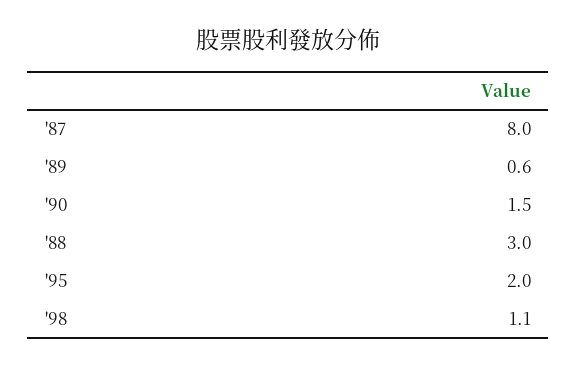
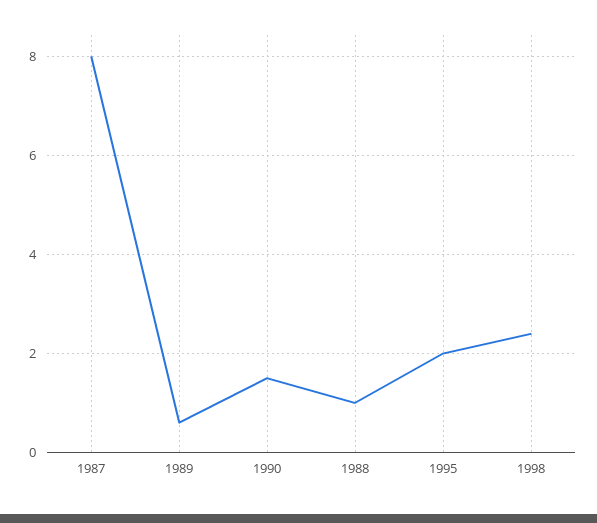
  {
    "'87": 8,
    "'89": 0.6,
    "'90": 1.5,
-   "'88": 3,
+   "'88": 1,
    "'95": 2,
-   "'98": 1.1
+   "'98": 2.5
  }

